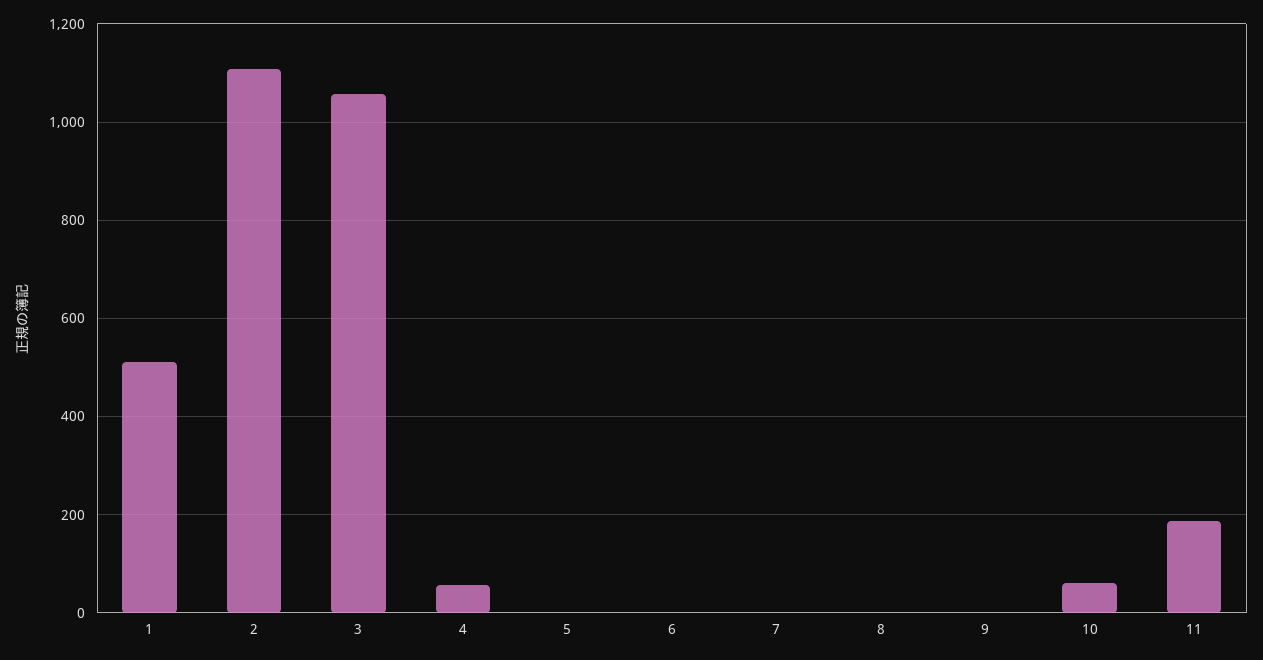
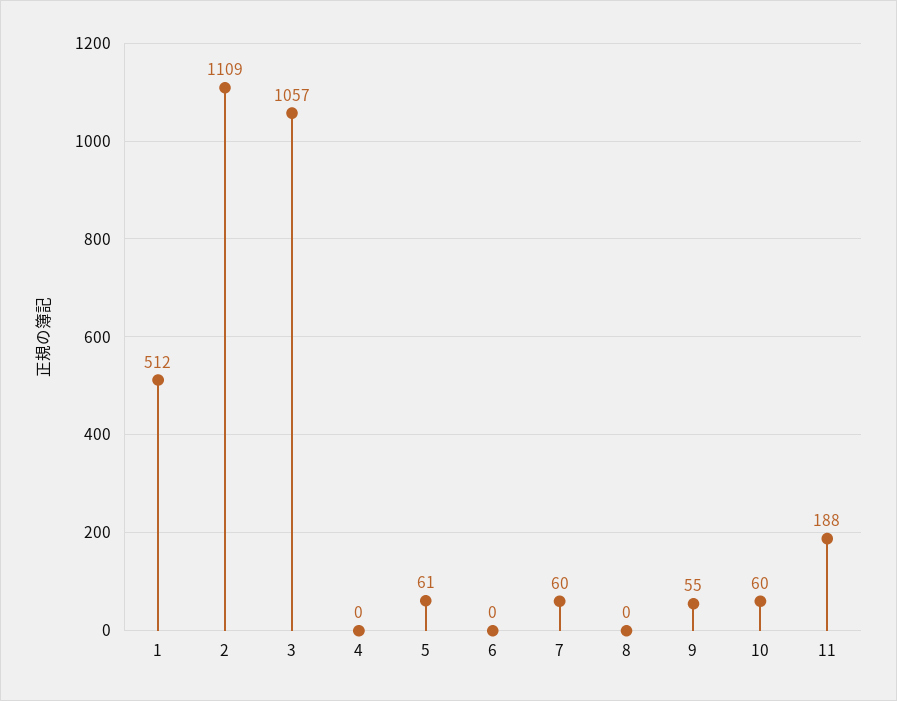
  {
    "1": 512,
    "2": 1109,
    "3": 1057,
-   "4": 60,
+   "4": 0,
-   "5": 0,
+   "5": 61,
    "6": 0,
-   "7": 0,
+   "7": 60,
    "8": 0,
-   "9": 0,
+   "9": 55,
    "10": 60,
    "11": 188
  }

